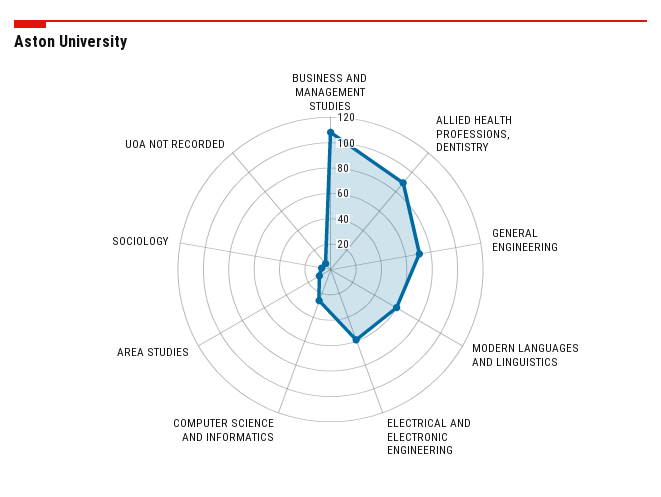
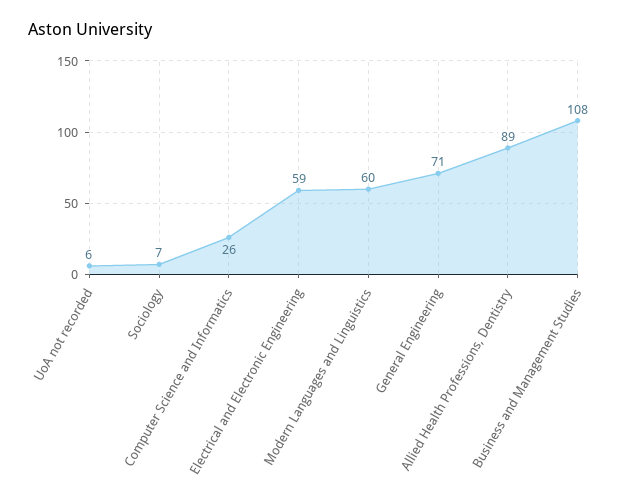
  {
    "BUSINESS AND MANAGEMENT STUDIES": 108,
    "ALLIED HEALTH PROFESSIONS, DENTISTRY": 89,
    "GENERAL ENGINEERING": 71,
    "MODERN LANGUAGES AND LINGUISTICS": 60,
    "ELECTRICAL AND ELECTRONIC ENGINEERING": 59,
    "COMPUTER SCIENCE AND INFORMATICS": 26,
-   "AREA STUDIES": 10,
    "SOCIOLOGY": 7,
    "UOA NOT RECORDED": 6
  }

